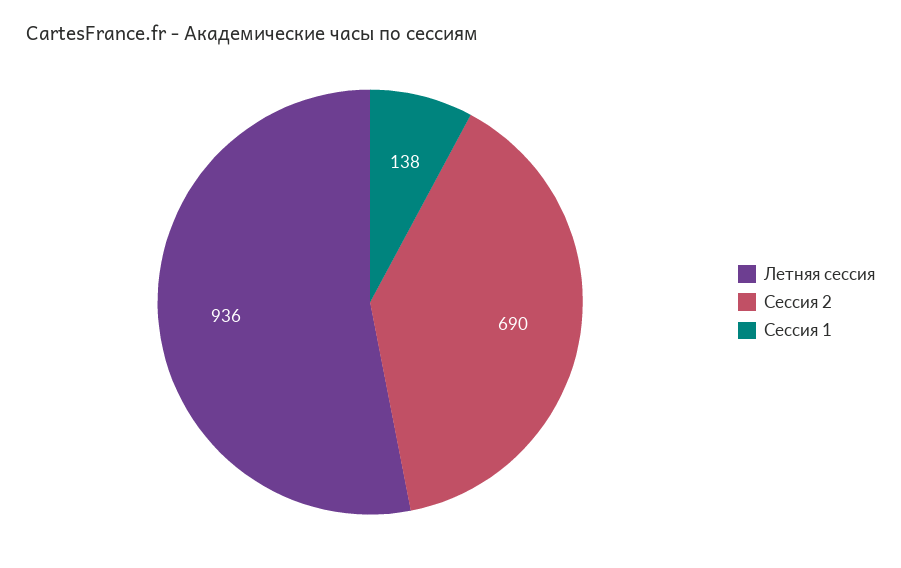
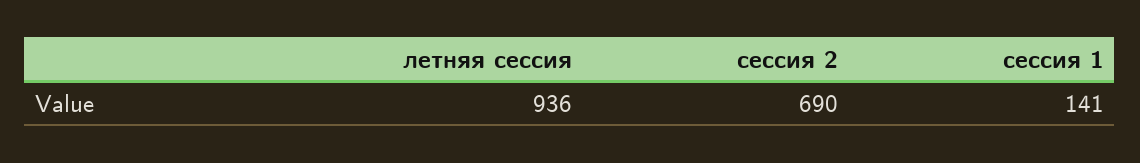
  {
    "Летняя сессия": 936,
    "Сессия 2": 690,
-   "Сессия 1": 138
+   "Сессия 1": 141
  }

